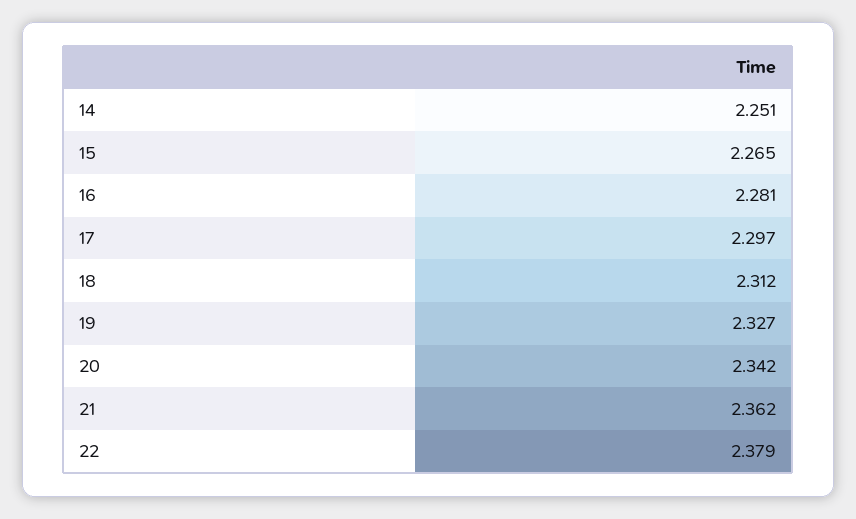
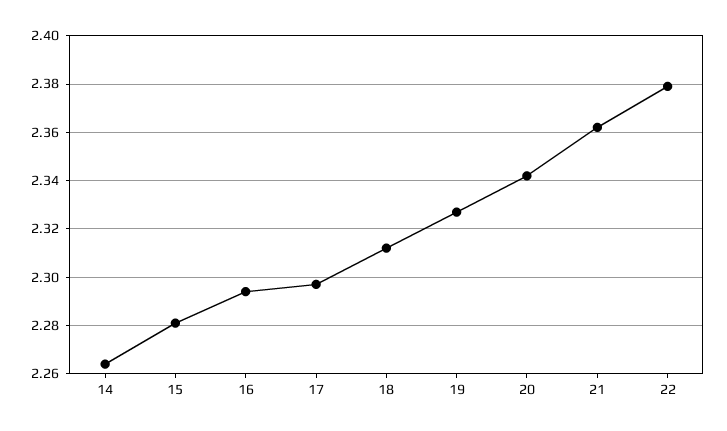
  {
-   "14": 2.251,
+   "14": 2.265,
-   "15": 2.265,
+   "15": 2.28,
-   "16": 2.281,
+   "16": 2.295,
    "17": 2.297,
    "18": 2.312,
    "19": 2.327,
    "20": 2.342,
    "21": 2.362,
    "22": 2.379
  }

